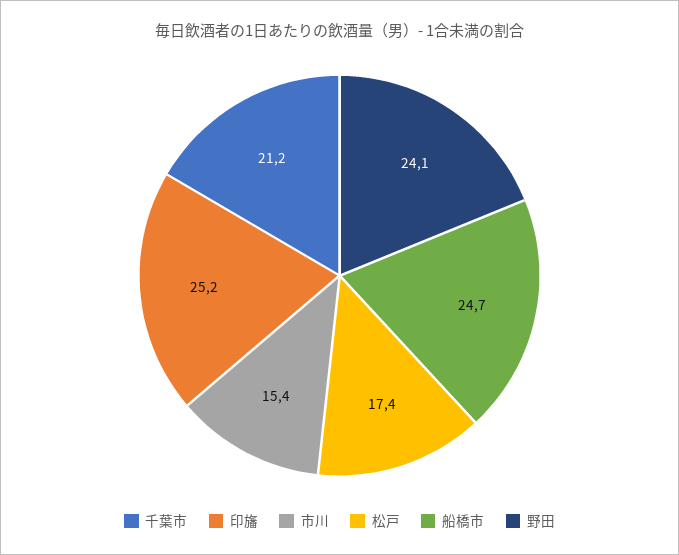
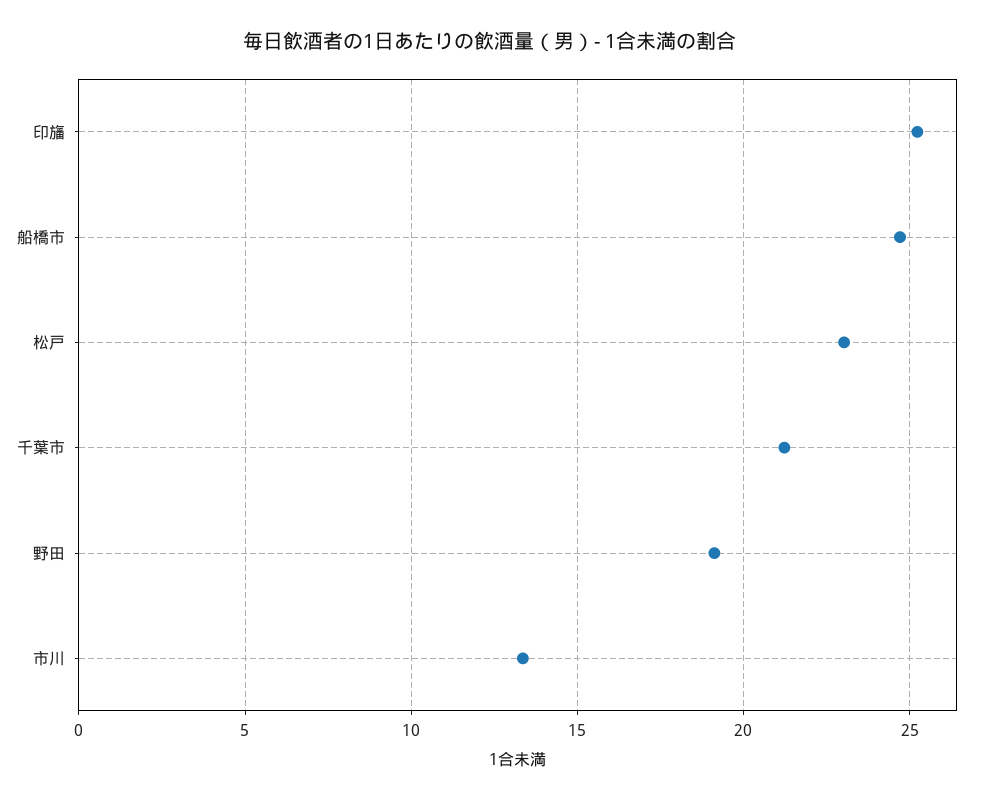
  {
    "千葉市": 21.2,
    "印旛": 25.2,
-   "市川": 15.4,
+   "市川": 13.5,
-   "松戸": 17.4,
+   "松戸": 23,
    "船橋市": 24.7,
-   "野田": 24.1
+   "野田": 19
  }

